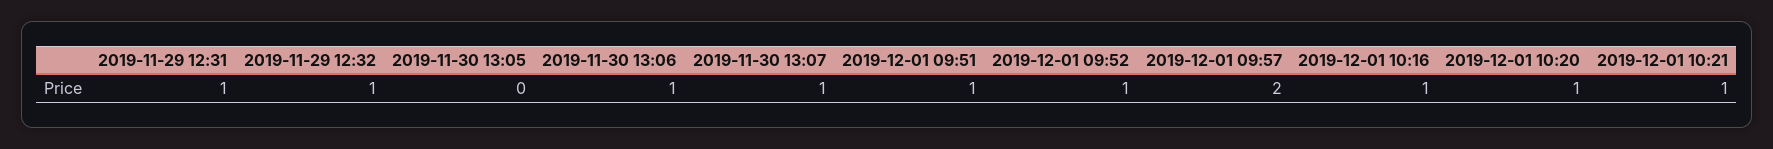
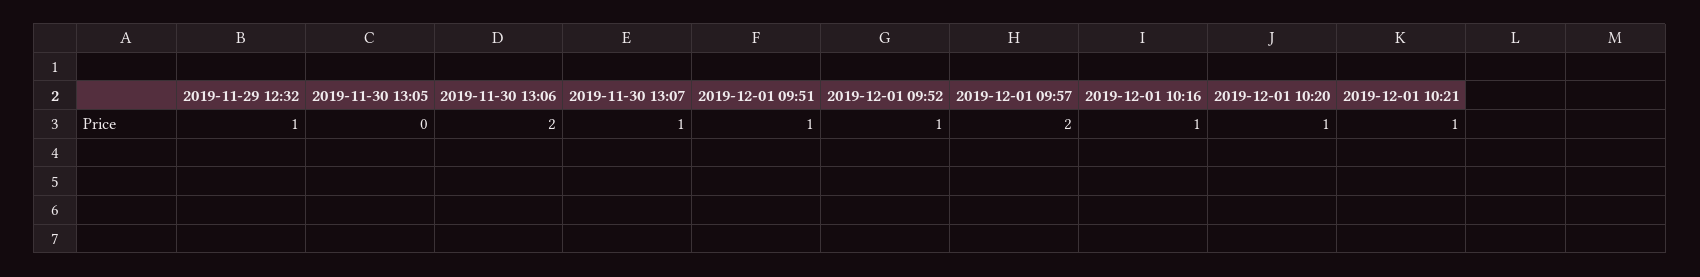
  {
-   "2019-11-29 12:31": 1,
    "2019-11-29 12:32": 1,
    "2019-11-30 13:05": 0,
-   "2019-11-30 13:06": 1,
+   "2019-11-30 13:06": 2,
    "2019-11-30 13:07": 1,
    "2019-12-01 09:51": 1,
    "2019-12-01 09:52": 1,
    "2019-12-01 09:57": 2,
    "2019-12-01 10:16": 1,
    "2019-12-01 10:20": 1,
    "2019-12-01 10:21": 1
  }

